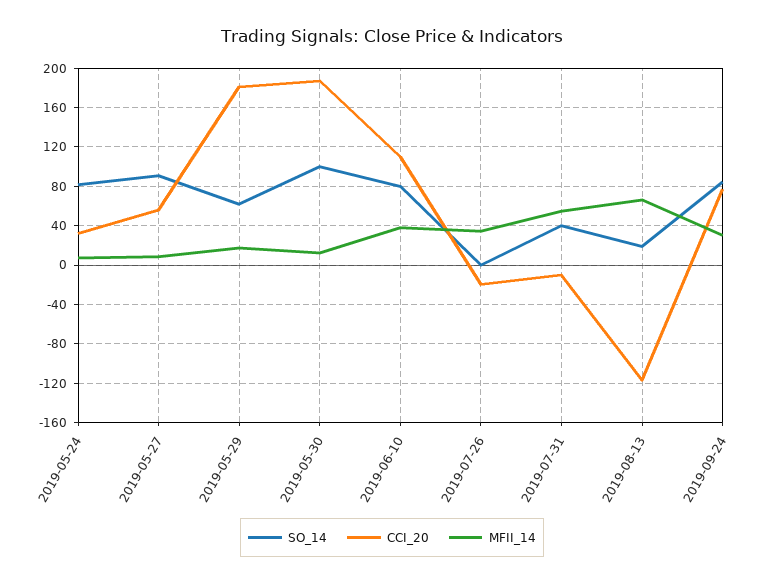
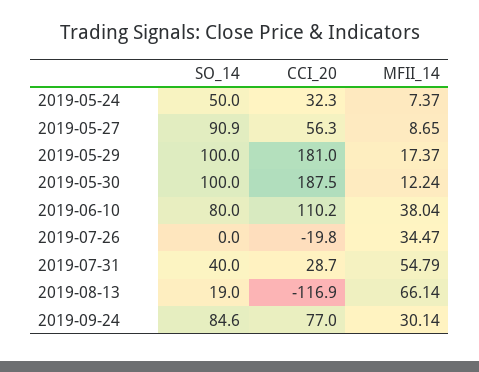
  {
    "SO_14": {
-     "2019-05-24": 80,
+     "2019-05-24": 50,
      "2019-05-27": 90.9,
-     "2019-05-29": 60,
+     "2019-05-29": 100,
      "2019-05-30": 100,
      "2019-06-10": 80,
      "2019-07-26": 0,
      "2019-07-31": 40,
      "2019-08-13": 19,
      "2019-09-24": 84.6
    },
    "CCI_20": {
      "2019-05-24": 32.3,
      "2019-05-27": 56.3,
      "2019-05-29": 181,
      "2019-05-30": 187.5,
      "2019-06-10": 110.2,
      "2019-07-26": -19.8,
-     "2019-07-31": -10,
+     "2019-07-31": 28.7,
      "2019-08-13": -116.9,
      "2019-09-24": 77
    },
    "MFII_14": {
      "2019-05-24": 7.37,
      "2019-05-27": 8.65,
      "2019-05-29": 17.37,
      "2019-05-30": 12.24,
      "2019-06-10": 38.04,
      "2019-07-26": 34.47,
      "2019-07-31": 54.79,
      "2019-08-13": 66.14,
      "2019-09-24": 30.14
    }
  }

